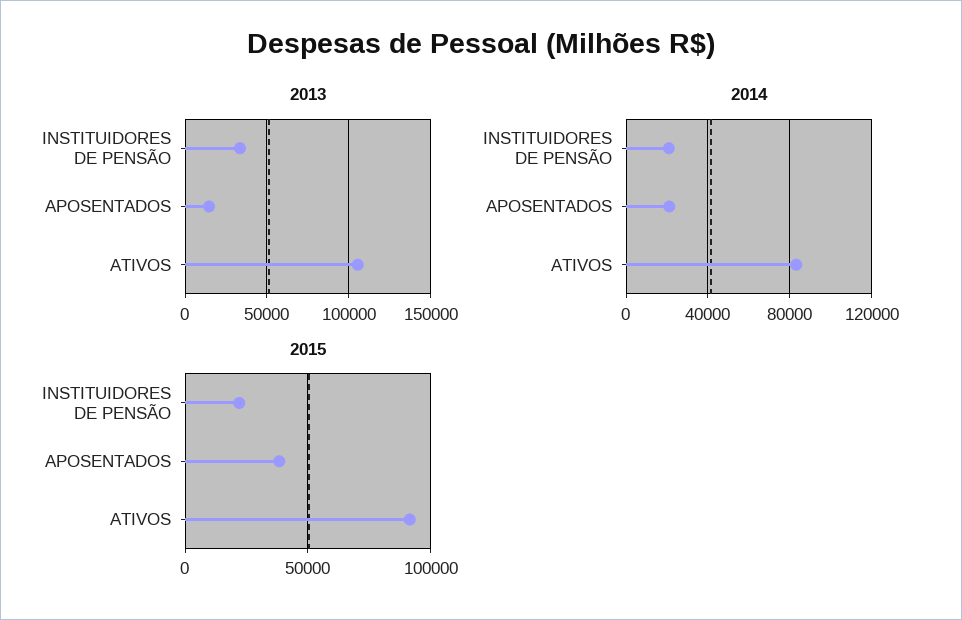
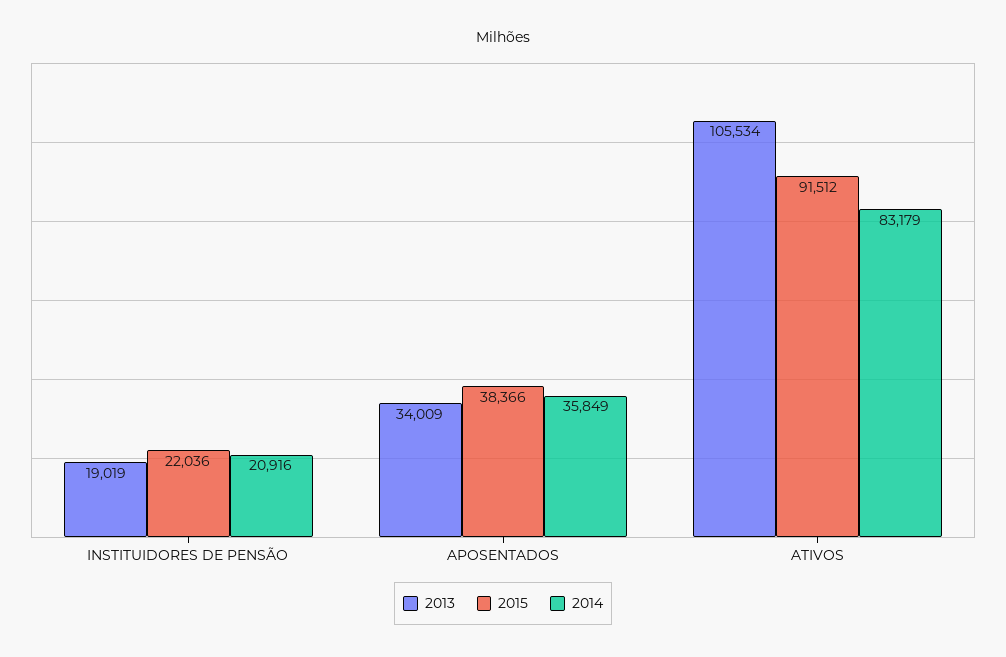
  {
    "2013": {
-     "INSTITUIDORES DE PENSÃO": 35000,
+     "INSTITUIDORES DE PENSÃO": 19019,
-     "APOSENTADOS": 15000,
+     "APOSENTADOS": 34009,
      "ATIVOS": 105534
    },
    "2014": {
      "INSTITUIDORES DE PENSÃO": 20916,
-     "APOSENTADOS": 20000,
+     "APOSENTADOS": 35849,
      "ATIVOS": 83179
    },
    "2015": {
      "INSTITUIDORES DE PENSÃO": 22036,
      "APOSENTADOS": 38366,
      "ATIVOS": 91512
    }
  }

